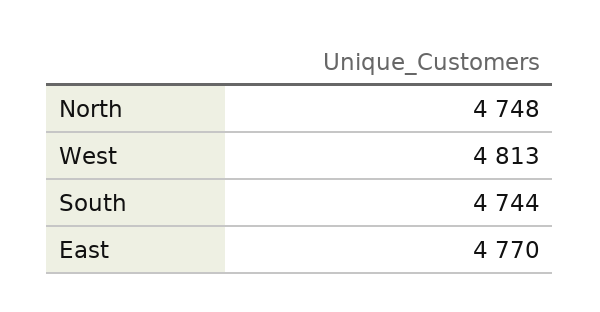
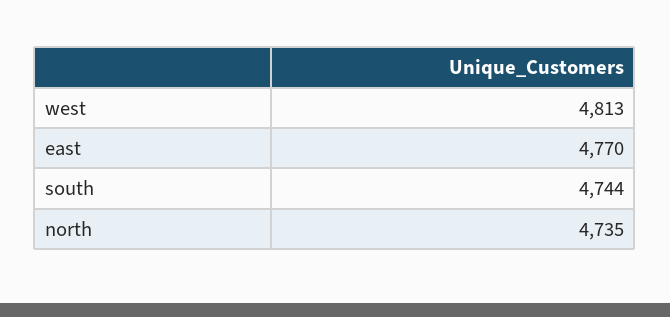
  {
-   "North": 4748,
+   "North": 4735,
    "West": 4813,
    "South": 4744,
    "East": 4770
  }

